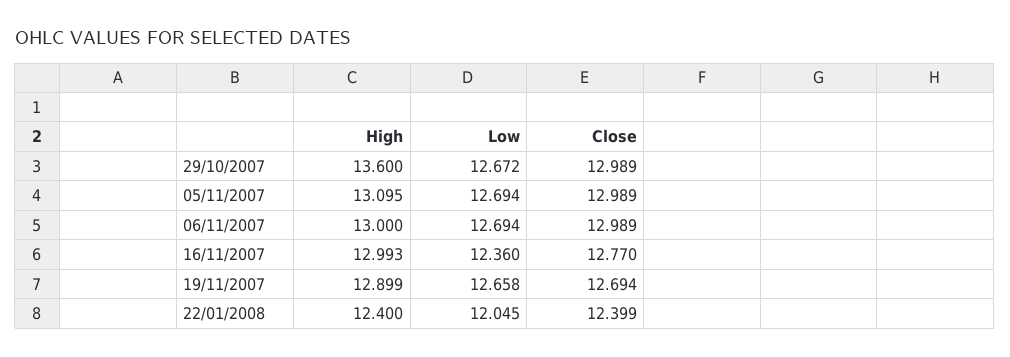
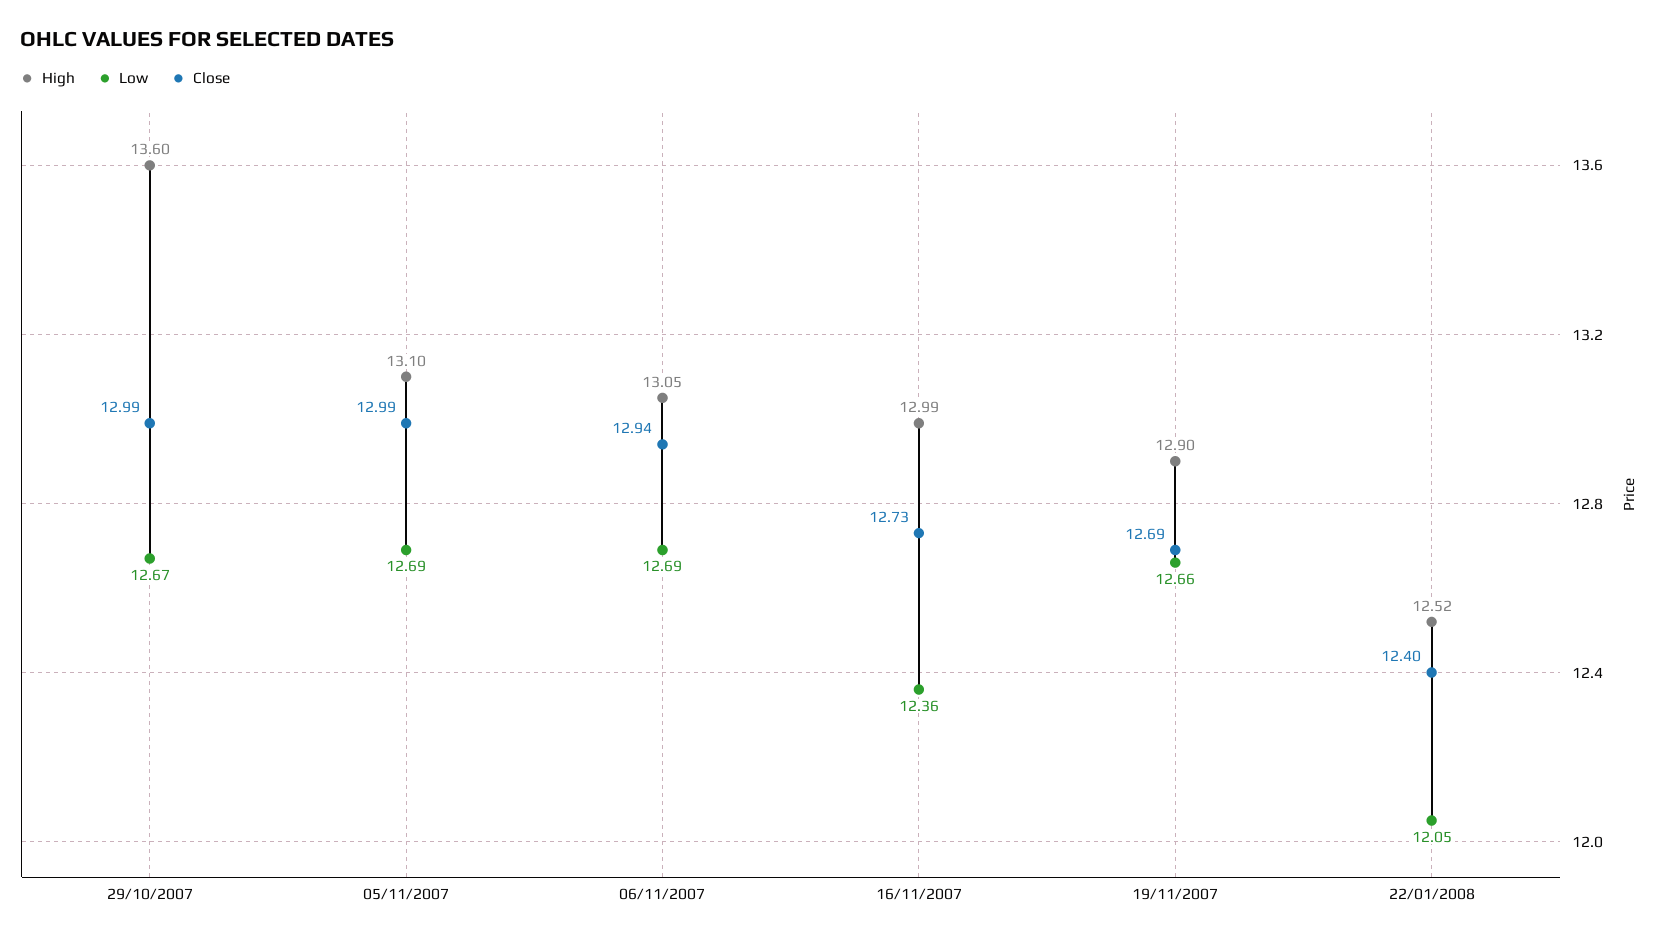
  {
    "High": {
      "29/10/2007": 13.6,
      "05/11/2007": 13.095,
-     "06/11/2007": 13,
+     "06/11/2007": 13.05,
      "16/11/2007": 12.993,
      "19/11/2007": 12.899,
-     "22/01/2008": 12.4
+     "22/01/2008": 12.52
    },
    "Low": {
      "29/10/2007": 12.672,
      "05/11/2007": 12.694,
      "06/11/2007": 12.694,
      "16/11/2007": 12.36,
      "19/11/2007": 12.658,
      "22/01/2008": 12.045
    },
    "Close": {
      "29/10/2007": 12.989,
      "05/11/2007": 12.989,
-     "06/11/2007": 12.989,
+     "06/11/2007": 12.94,
-     "16/11/2007": 12.77,
+     "16/11/2007": 12.73,
      "19/11/2007": 12.694,
      "22/01/2008": 12.399
    }
  }

